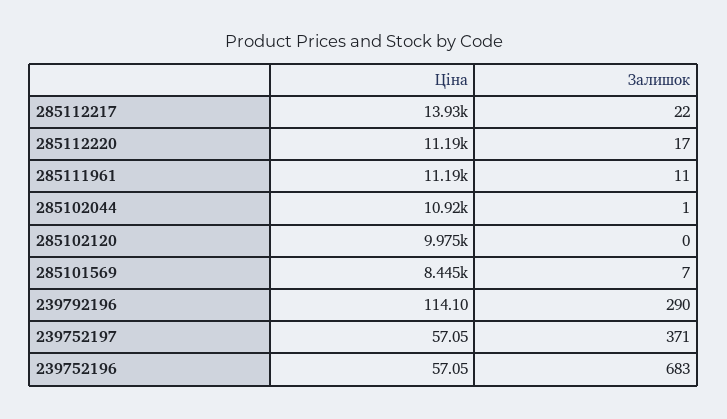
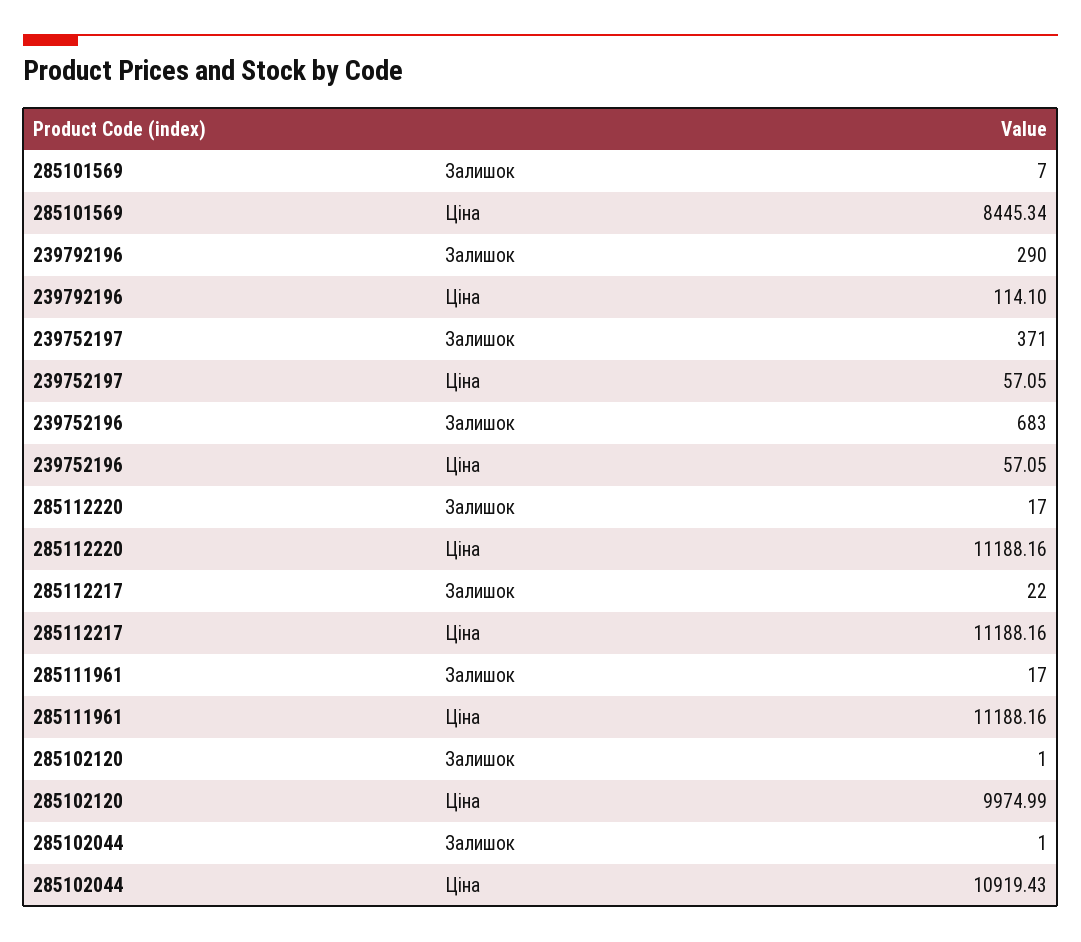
  {
    "Ціна": {
-     "285112217": 13930,
+     "285112217": 11188.16,
      "285112220": 11188.16,
      "285111961": 11188.16,
      "285102044": 10919.43,
      "285102120": 9974.99,
      "285101569": 8445.34,
      "239792196": 114.1,
      "239752197": 57.05,
      "239752196": 57.05
    },
    "Залишок": {
      "285112217": 22,
      "285112220": 17,
-     "285111961": 11,
+     "285111961": 17,
      "285102044": 1,
-     "285102120": 0,
+     "285102120": 1,
      "285101569": 7,
      "239792196": 290,
      "239752197": 371,
      "239752196": 683
    }
  }

